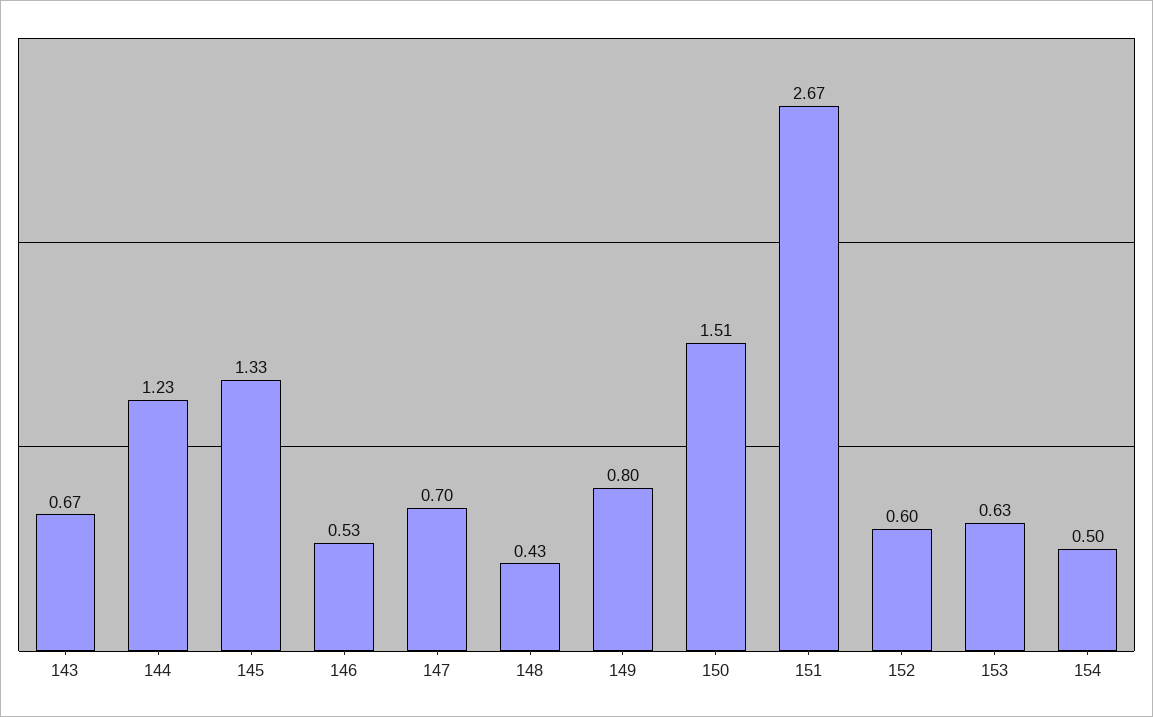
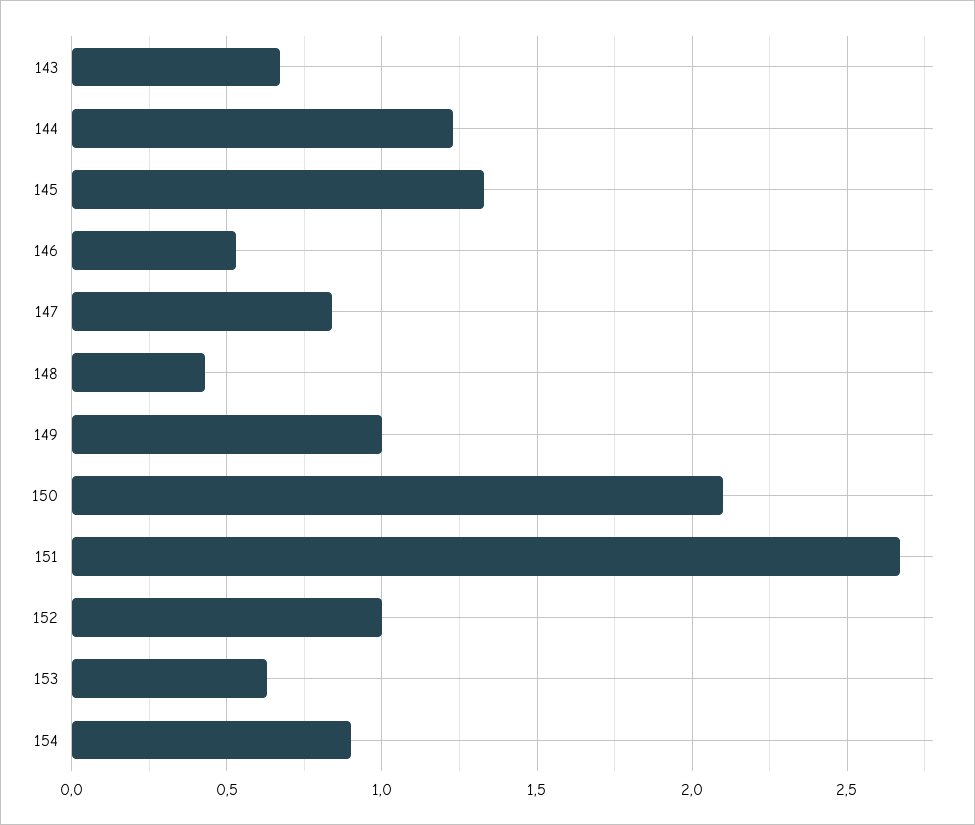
  {
    "143": 0.67,
    "144": 1.23,
    "145": 1.33,
    "146": 0.53,
-   "147": 0.7,
+   "147": 0.85,
    "148": 0.43,
-   "149": 0.8,
+   "149": 1,
-   "150": 1.51,
+   "150": 2.1,
    "151": 2.67,
-   "152": 0.6,
+   "152": 1,
    "153": 0.63,
-   "154": 0.5
+   "154": 0.9
  }

